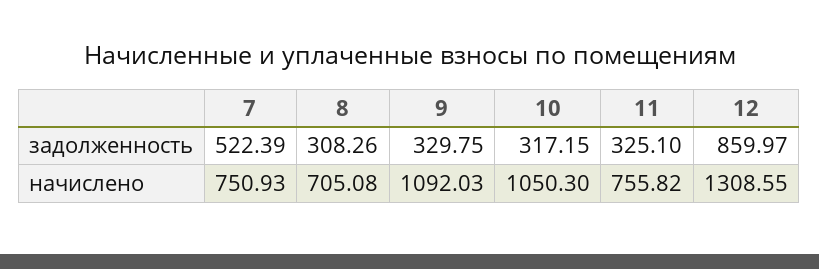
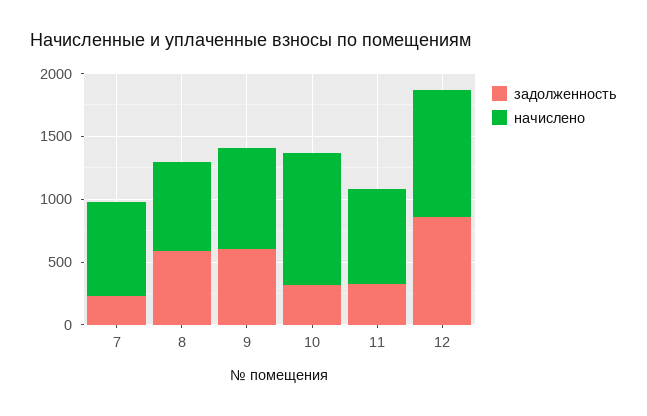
  {
    "задолженность": {
-     "7": 522.39,
+     "7": 200,
-     "8": 308.26,
+     "8": 600,
-     "9": 329.75,
+     "9": 600,
      "10": 317.15,
      "11": 325.1,
      "12": 859.97
    },
    "начислено": {
      "7": 750.93,
      "8": 705.08,
-     "9": 1092.03,
+     "9": 800,
      "10": 1050.3,
      "11": 755.82,
-     "12": 1308.55
+     "12": 1000
    }
  }

